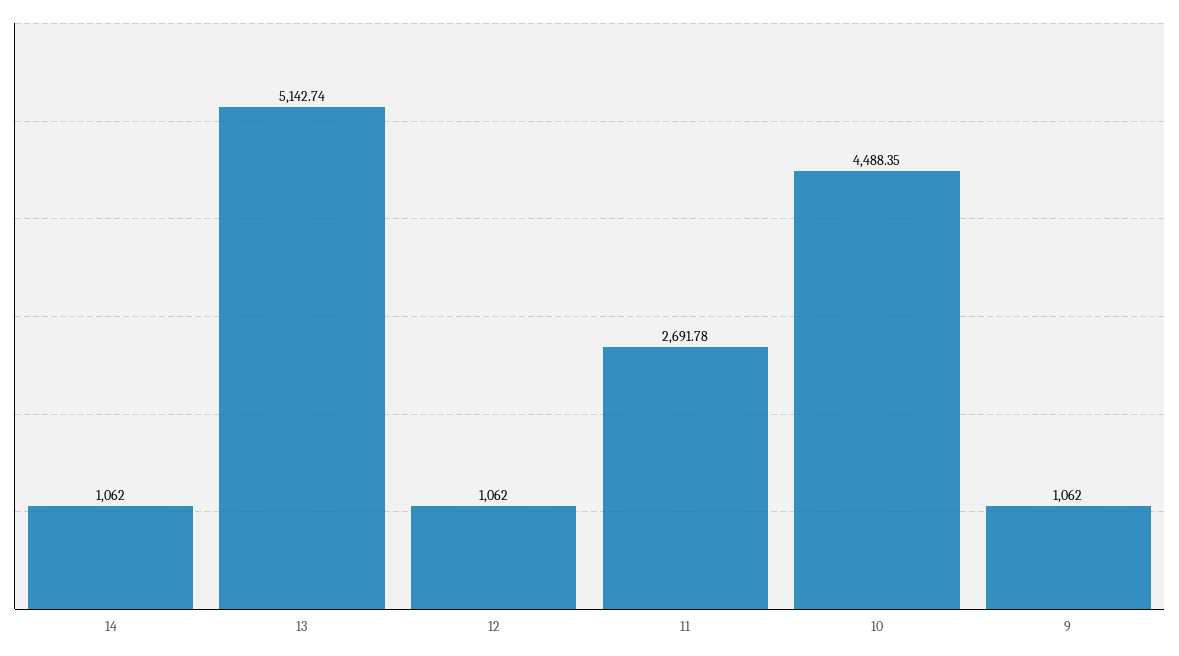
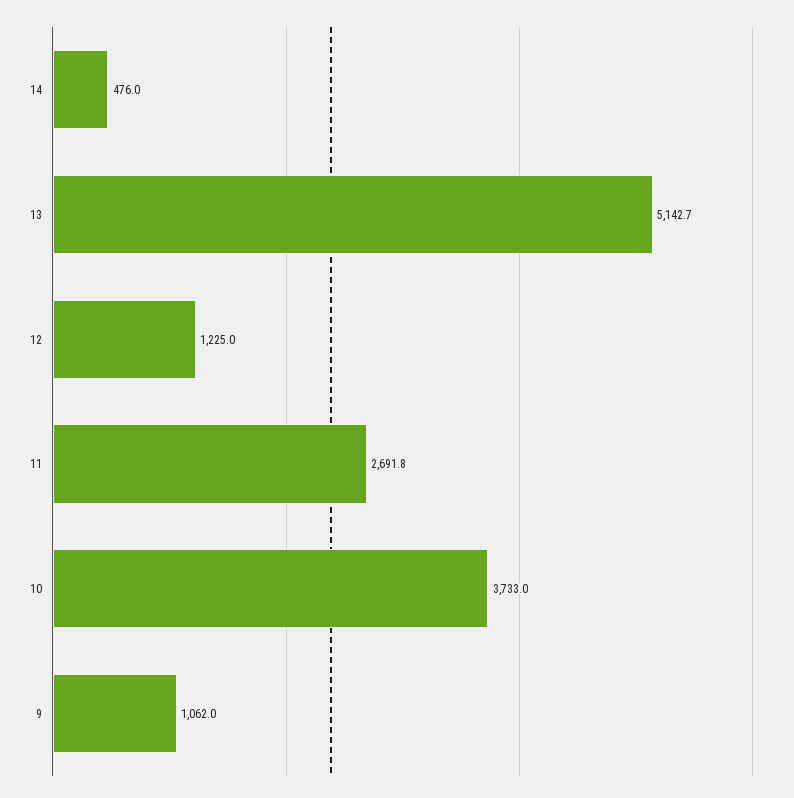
  {
-   "14": 1062,
+   "14": 476,
    "13": 5142.74,
-   "12": 1062,
+   "12": 1225,
    "11": 2691.78,
-   "10": 4488.35,
+   "10": 3733,
    "9": 1062
  }

